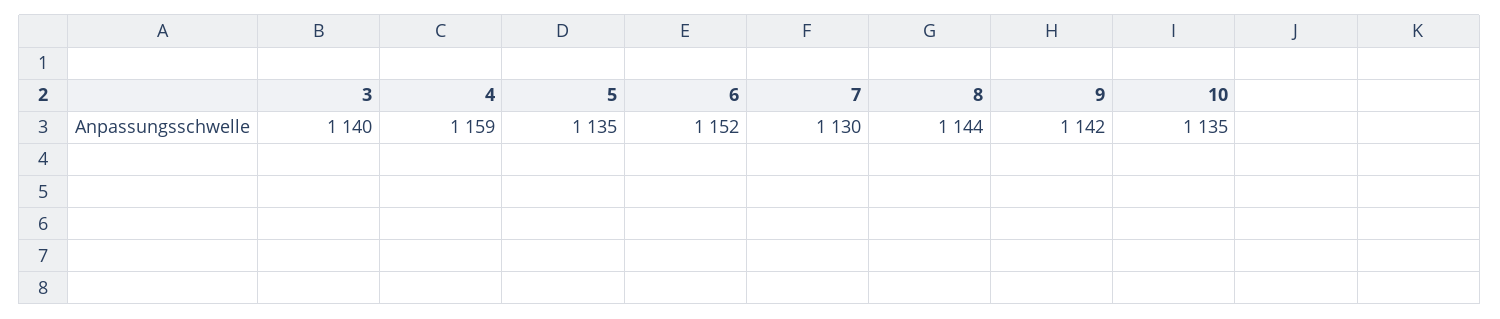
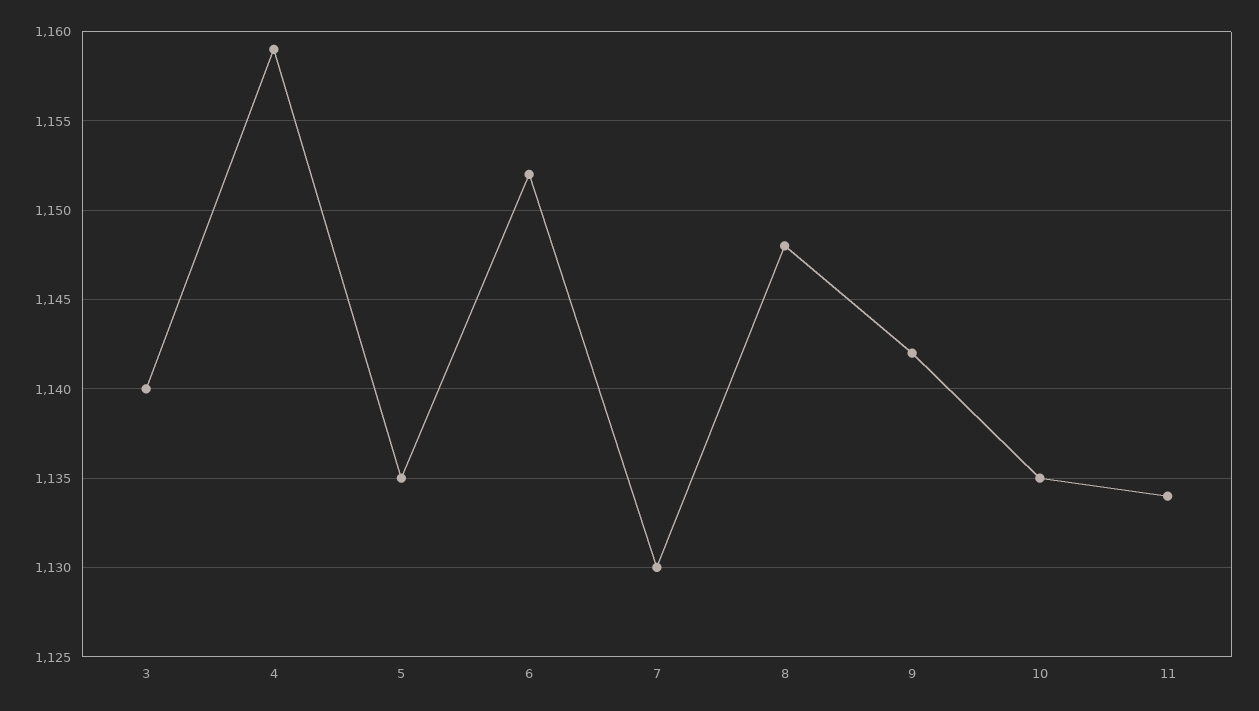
  {
    "3": 1140,
    "4": 1159,
    "5": 1135,
    "6": 1152,
    "7": 1130,
-   "8": 1144,
+   "8": 1148,
    "9": 1142,
-   "10": 1135
+   "10": 1135,
+   "11": 1134
  }

